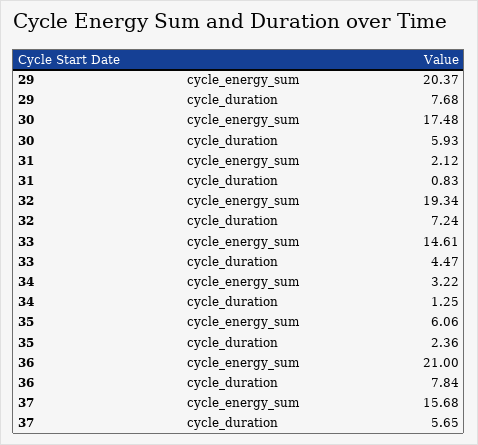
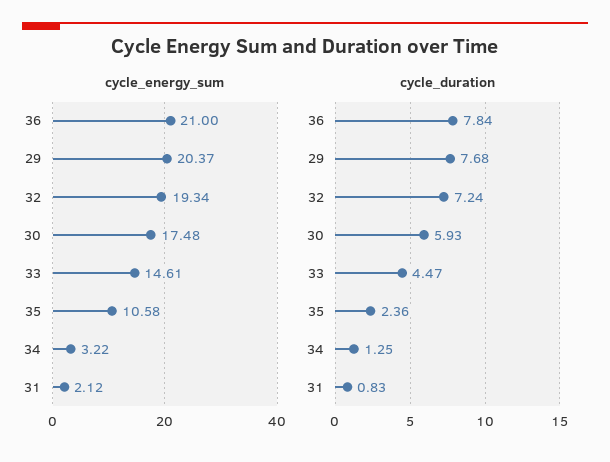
  {
    "cycle_energy_sum": {
      "29": 20.37,
      "30": 17.48,
      "31": 2.12,
      "32": 19.34,
      "33": 14.61,
      "34": 3.22,
-     "35": 6.06,
+     "35": 10.58,
-     "36": 21,
+     "36": 21
-     "37": 15.68
    },
    "cycle_duration": {
      "29": 7.68,
      "30": 5.93,
      "31": 0.83,
      "32": 7.24,
      "33": 4.47,
      "34": 1.25,
      "35": 2.36,
-     "36": 7.84,
+     "36": 7.84
-     "37": 5.65
    }
  }

